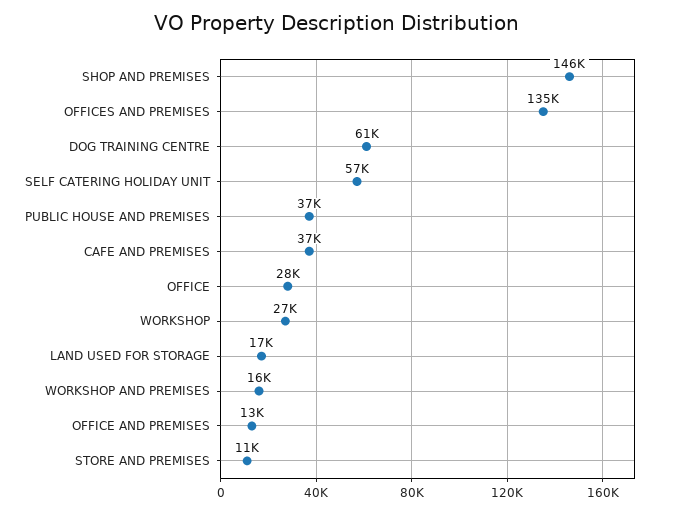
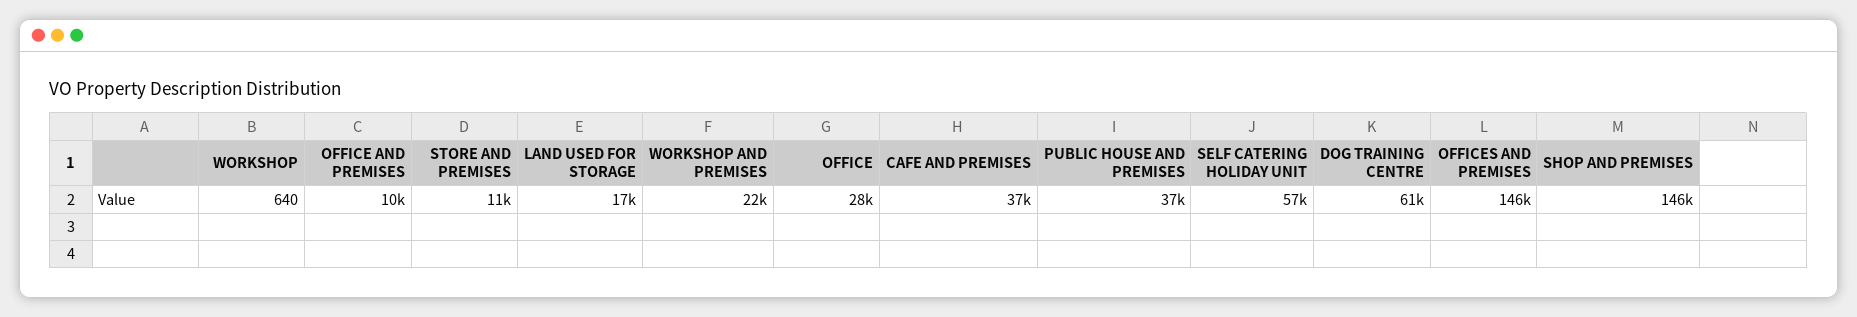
  {
    "SHOP AND PREMISES": 146000,
-   "OFFICES AND PREMISES": 135000,
+   "OFFICES AND PREMISES": 146000,
    "DOG TRAINING CENTRE": 61000,
    "SELF CATERING HOLIDAY UNIT": 57000,
    "PUBLIC HOUSE AND PREMISES": 37000,
    "CAFE AND PREMISES": 37000,
    "OFFICE": 28000,
-   "WORKSHOP": 27000,
+   "WORKSHOP": 640,
    "LAND USED FOR STORAGE": 17000,
-   "WORKSHOP AND PREMISES": 16000,
+   "WORKSHOP AND PREMISES": 22000,
-   "OFFICE AND PREMISES": 13000,
+   "OFFICE AND PREMISES": 10000,
    "STORE AND PREMISES": 11000
  }

